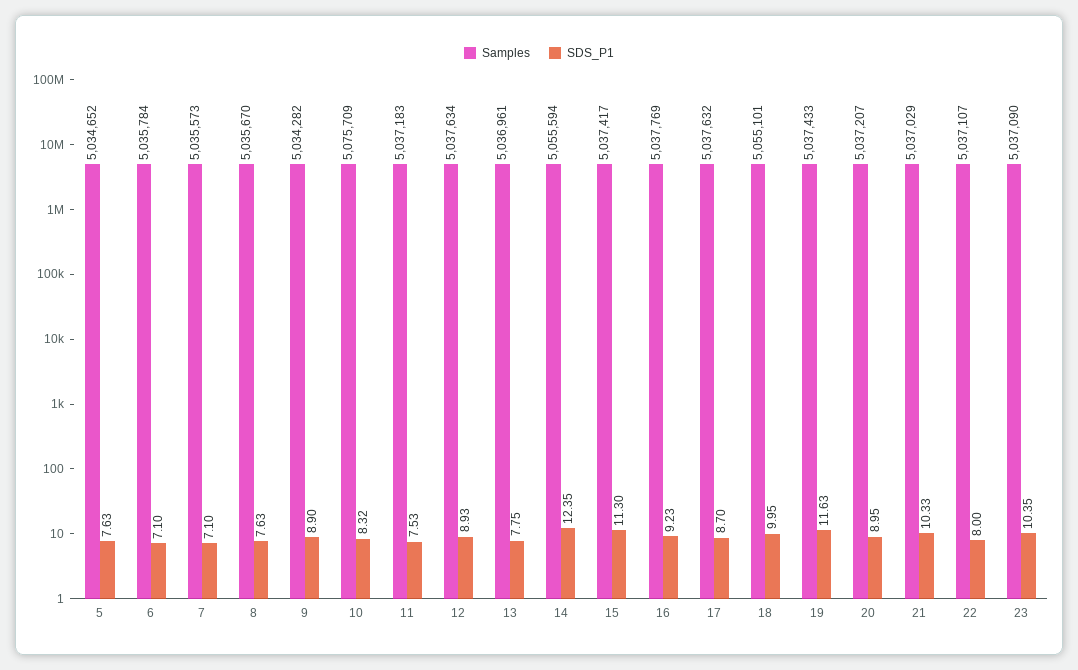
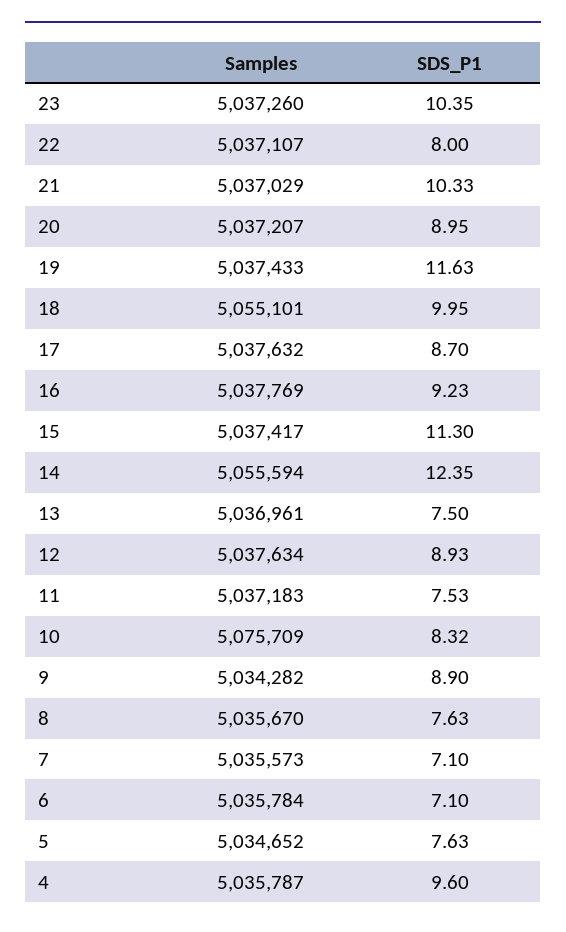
  {
    "Samples": {
      "5": 5034652,
      "6": 5035784,
      "7": 5035573,
      "8": 5035670,
      "9": 5034282,
      "10": 5075709,
      "11": 5037183,
      "12": 5037634,
      "13": 5036961,
      "14": 5055594,
      "15": 5037417,
      "16": 5037769,
      "17": 5037632,
      "18": 5055101,
      "19": 5037433,
      "20": 5037207,
      "21": 5037029,
      "22": 5037107,
-     "23": 5037090
+     "23": 5037260,
+     "4": 5035787
    },
    "SDS_P1": {
      "5": 7.63,
      "6": 7.1,
      "7": 7.1,
      "8": 7.63,
      "9": 8.9,
      "10": 8.32,
      "11": 7.53,
      "12": 8.93,
-     "13": 7.75,
+     "13": 7.5,
      "14": 12.35,
      "15": 11.3,
      "16": 9.23,
      "17": 8.7,
      "18": 9.95,
      "19": 11.63,
      "20": 8.95,
      "21": 10.33,
      "22": 8,
-     "23": 10.35
+     "23": 10.35,
+     "4": 9.6
    }
  }

